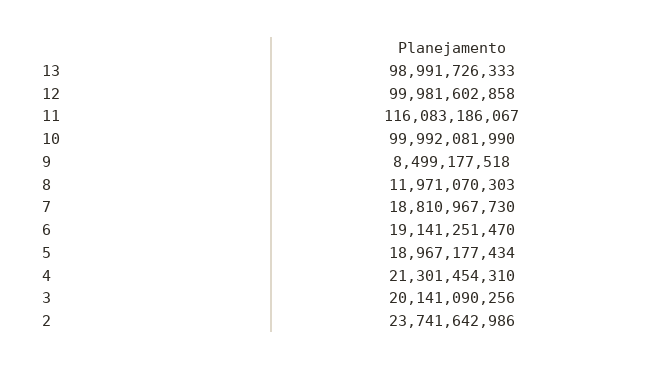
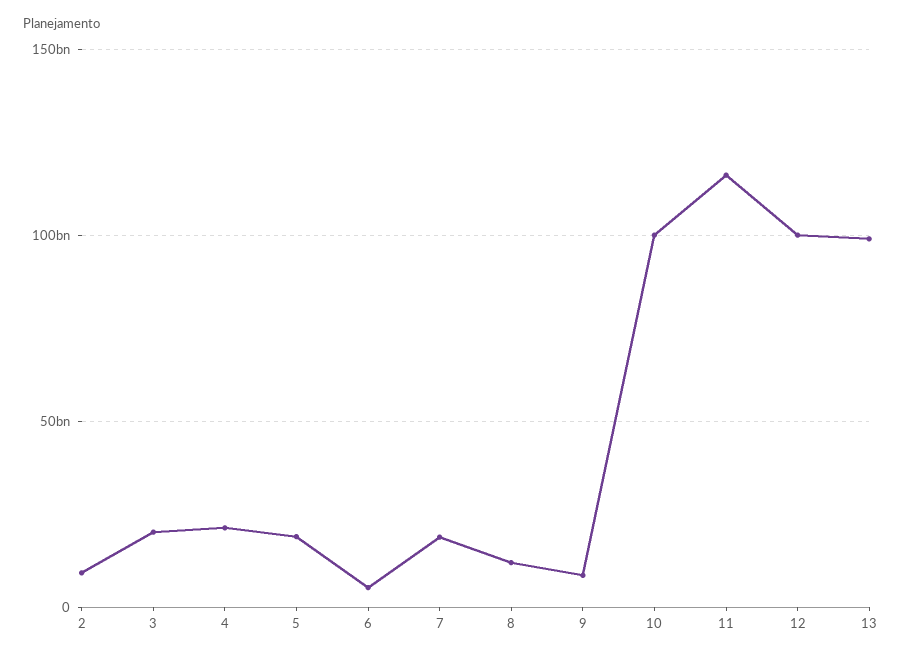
  {
    "13": 98991726333,
    "12": 99981602858,
    "11": 116083186067,
    "10": 99992081990,
    "9": 8499177518,
    "8": 11971070303,
    "7": 18810967730,
-   "6": 19141251470,
+   "6": 5000000000,
    "5": 18967177434,
    "4": 21301454310,
    "3": 20141090256,
-   "2": 23741642986
+   "2": 10000000000
  }

